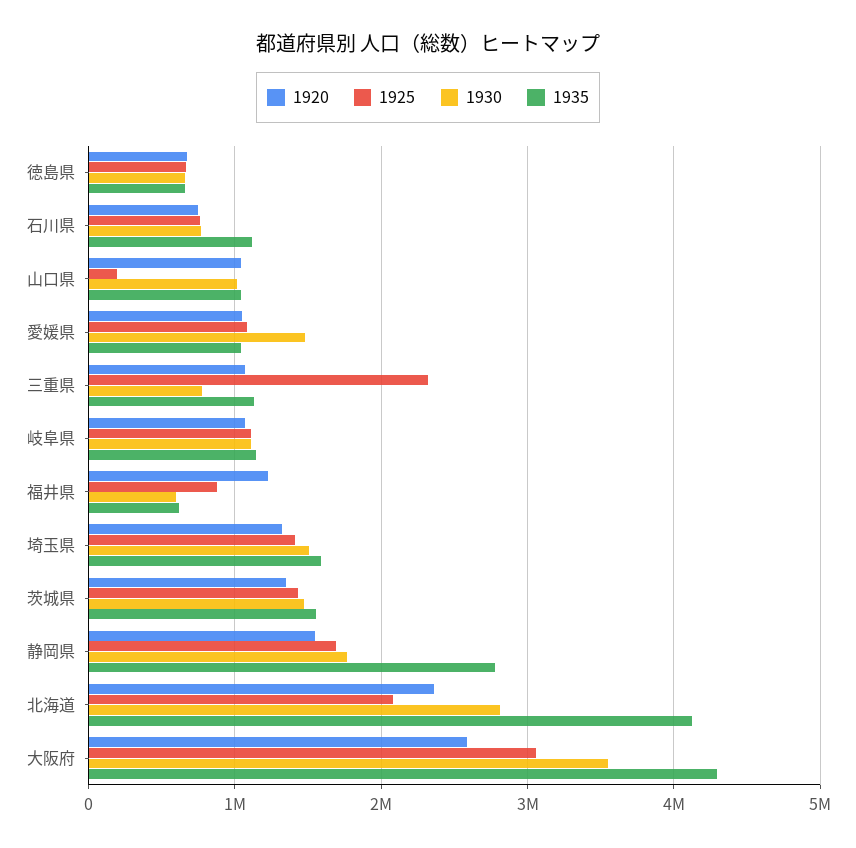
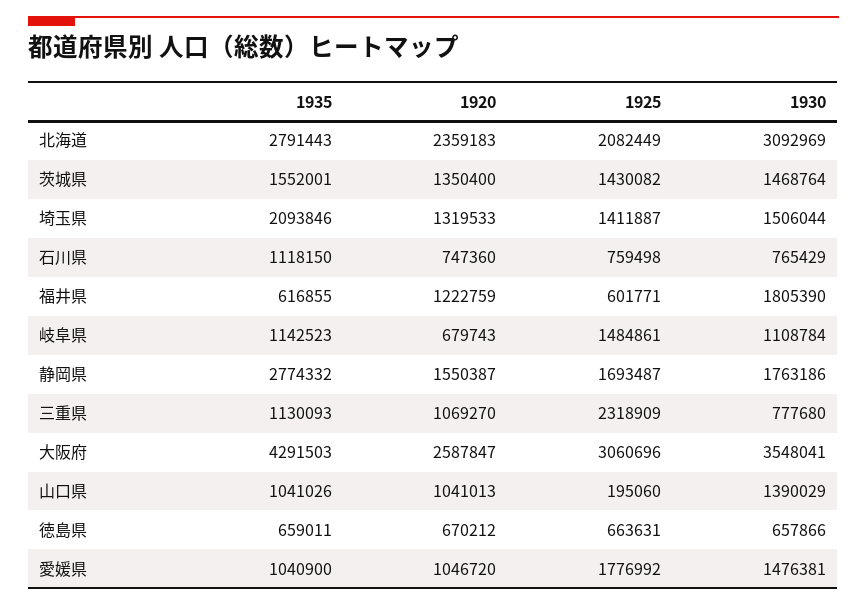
  {
    "1920": {
      "徳島県": 670212,
      "石川県": 747360,
      "山口県": 1041013,
      "愛媛県": 1046720,
      "三重県": 1069270,
-     "岐阜県": 1100000,
+     "岐阜県": 679743,
      "福井県": 1222759,
      "埼玉県": 1319533,
      "茨城県": 1350400,
      "静岡県": 1550387,
      "北海道": 2359183,
      "大阪府": 2587847
    },
    "1925": {
      "徳島県": 663631,
      "石川県": 759498,
      "山口県": 195060,
-     "愛媛県": 1100000,
+     "愛媛県": 1776992,
      "三重県": 2318909,
-     "岐阜県": 1100000,
+     "岐阜県": 1484861,
-     "福井県": 900000,
+     "福井県": 601771,
      "埼玉県": 1411887,
      "茨城県": 1430082,
      "静岡県": 1693487,
      "北海道": 2082449,
      "大阪府": 3060696
    },
    "1930": {
      "徳島県": 657866,
      "石川県": 765429,
-     "山口県": 1000000,
+     "山口県": 1390029,
      "愛媛県": 1476381,
      "三重県": 777680,
      "岐阜県": 1108784,
-     "福井県": 600000,
+     "福井県": 1805390,
      "埼玉県": 1506044,
      "茨城県": 1468764,
      "静岡県": 1763186,
-     "北海道": 2800000,
+     "北海道": 3092969,
      "大阪府": 3548041
    },
    "1935": {
      "徳島県": 659011,
      "石川県": 1118150,
      "山口県": 1041026,
      "愛媛県": 1040900,
      "三重県": 1130093,
      "岐阜県": 1142523,
      "福井県": 616855,
-     "埼玉県": 1600000,
+     "埼玉県": 2093846,
      "茨城県": 1552001,
      "静岡県": 2774332,
-     "北海道": 4100000,
+     "北海道": 2791443,
      "大阪府": 4291503
    }
  }

